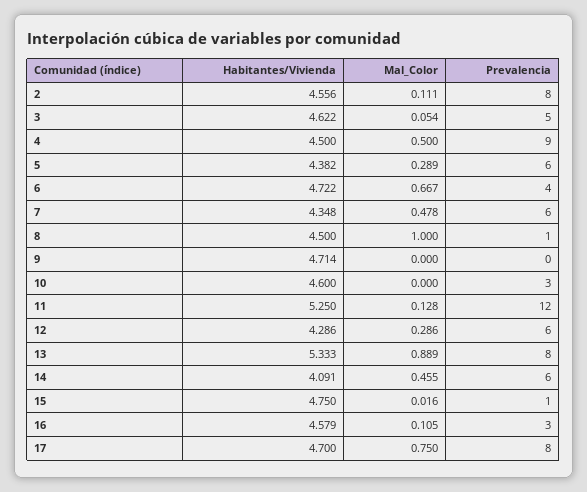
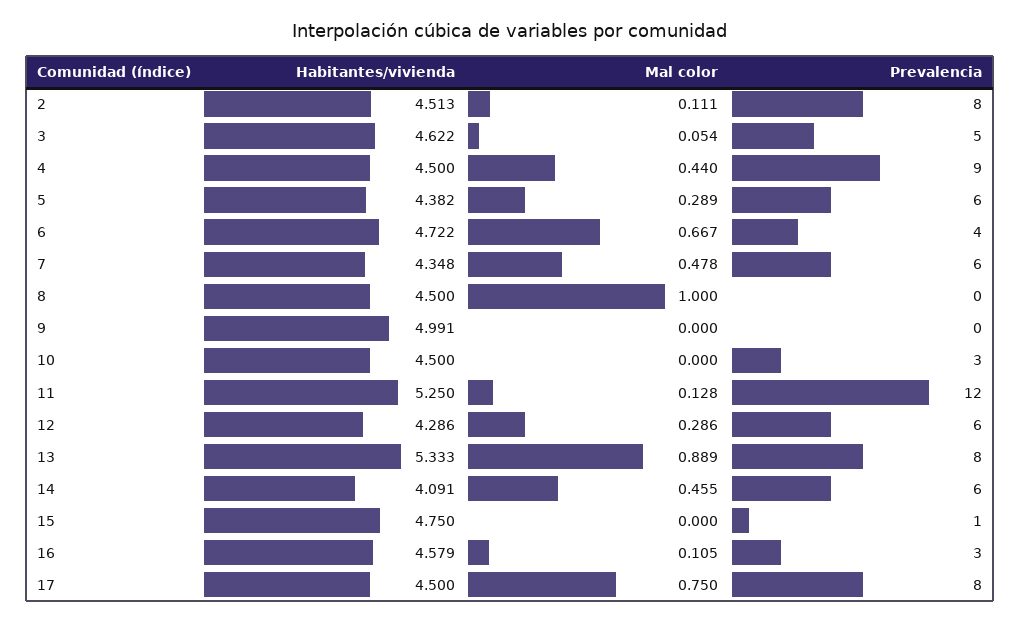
  {
    "Habitantes/Vivienda": {
-     "2": 4.556,
+     "2": 4.513,
      "3": 4.622,
      "4": 4.5,
      "5": 4.382,
      "6": 4.722,
      "7": 4.348,
      "8": 4.5,
-     "9": 4.714,
+     "9": 4.991,
-     "10": 4.6,
+     "10": 4.5,
      "11": 5.25,
      "12": 4.286,
      "13": 5.333,
      "14": 4.091,
      "15": 4.75,
      "16": 4.579,
-     "17": 4.7
+     "17": 4.5
    },
    "Mal_Color": {
      "2": 0.111,
      "3": 0.054,
-     "4": 0.5,
+     "4": 0.44,
      "5": 0.289,
      "6": 0.667,
      "7": 0.478,
      "8": 1,
      "9": 0,
      "10": 0,
      "11": 0.128,
      "12": 0.286,
      "13": 0.889,
      "14": 0.455,
-     "15": 0.016,
+     "15": 0,
      "16": 0.105,
      "17": 0.75
    },
    "Prevalencia": {
      "2": 8,
      "3": 5,
      "4": 9,
      "5": 6,
      "6": 4,
      "7": 6,
-     "8": 1,
+     "8": 0,
      "9": 0,
      "10": 3,
      "11": 12,
      "12": 6,
      "13": 8,
      "14": 6,
      "15": 1,
      "16": 3,
      "17": 8
    }
  }

